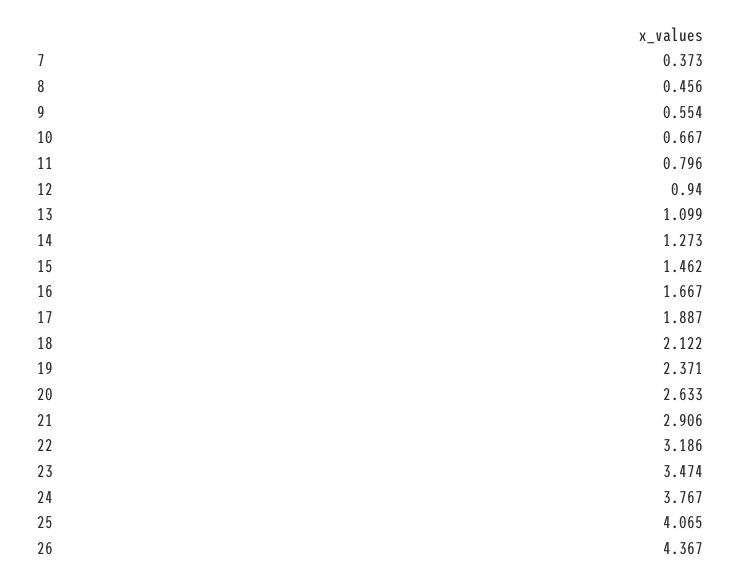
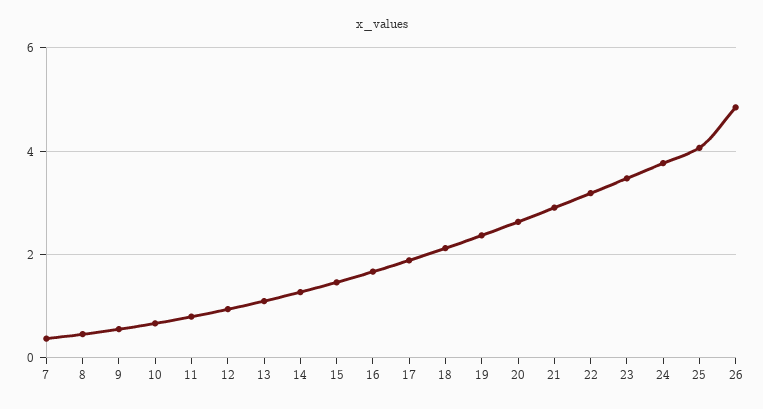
  {
    "7": 0.373,
    "8": 0.456,
    "9": 0.554,
    "10": 0.667,
    "11": 0.796,
    "12": 0.94,
    "13": 1.099,
    "14": 1.273,
    "15": 1.462,
    "16": 1.667,
    "17": 1.887,
    "18": 2.122,
    "19": 2.371,
    "20": 2.633,
    "21": 2.906,
    "22": 3.186,
    "23": 3.474,
    "24": 3.767,
    "25": 4.065,
-   "26": 4.367
+   "26": 4.8
  }

